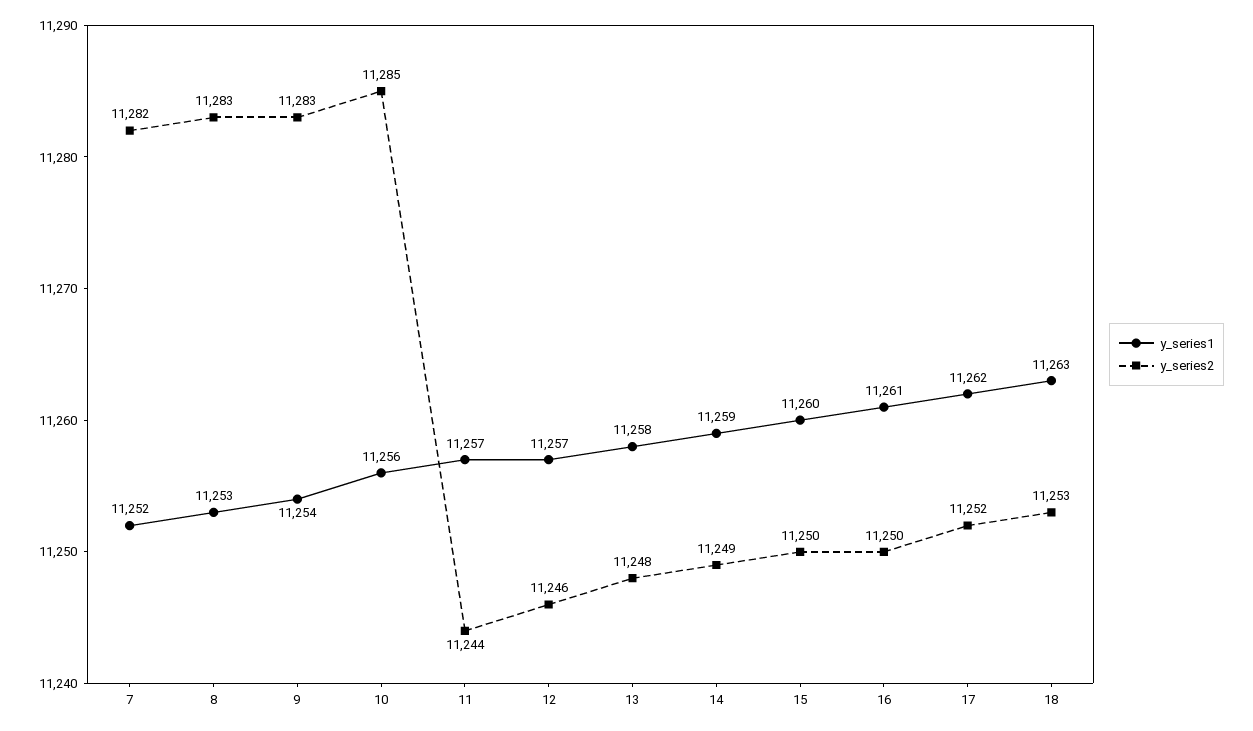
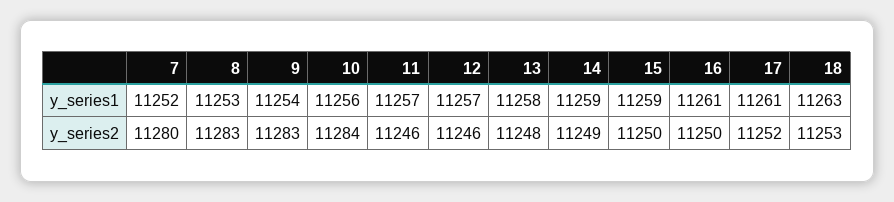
  {
    "y_series1": {
      "7": 11252,
      "8": 11253,
      "9": 11254,
      "10": 11256,
      "11": 11257,
      "12": 11257,
      "13": 11258,
      "14": 11259,
-     "15": 11260,
+     "15": 11259,
      "16": 11261,
-     "17": 11262,
+     "17": 11261,
      "18": 11263
    },
    "y_series2": {
-     "7": 11282,
+     "7": 11280,
      "8": 11283,
      "9": 11283,
-     "10": 11285,
+     "10": 11284,
-     "11": 11244,
+     "11": 11246,
      "12": 11246,
      "13": 11248,
      "14": 11249,
      "15": 11250,
      "16": 11250,
      "17": 11252,
      "18": 11253
    }
  }

